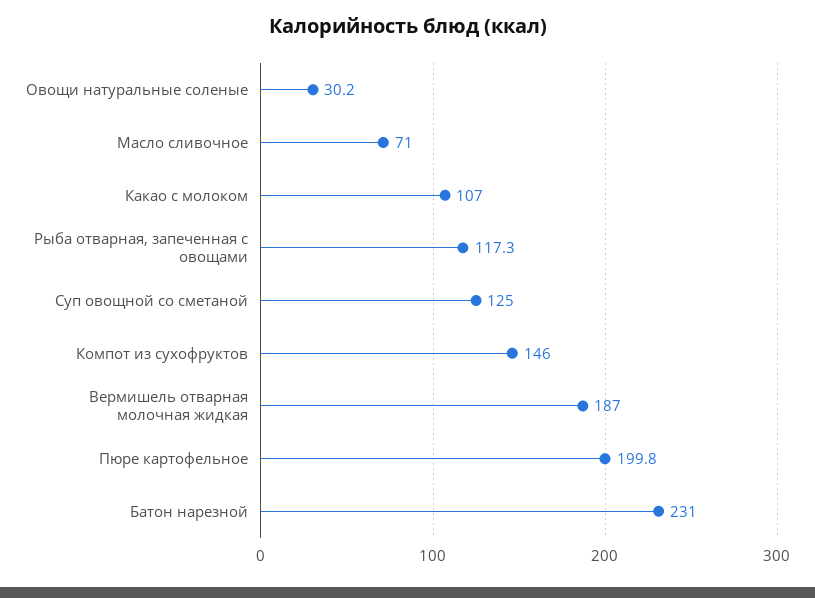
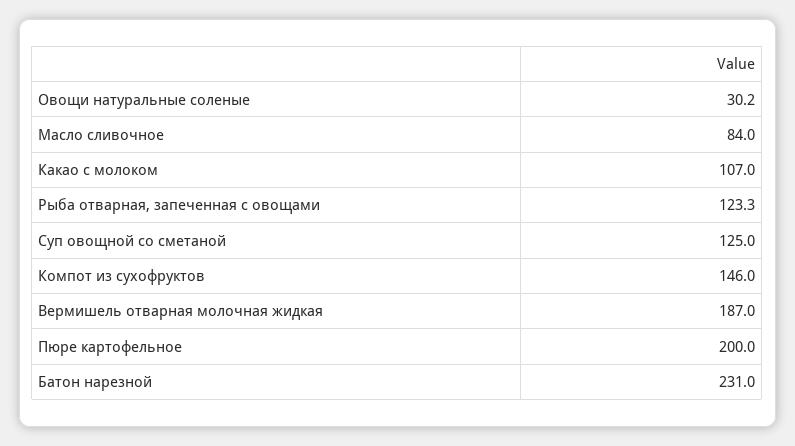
  {
    "Овощи натуральные соленые": 30.2,
-   "Масло сливочное": 71,
+   "Масло сливочное": 84,
    "Какао с молоком": 107,
-   "Рыба отварная, запеченная с овощами": 117.3,
+   "Рыба отварная, запеченная с овощами": 123.3,
    "Суп овощной со сметаной": 125,
    "Компот из сухофруктов": 146,
    "Вермишель отварная молочная жидкая": 187,
-   "Пюре картофельное": 199.8,
+   "Пюре картофельное": 200,
    "Батон нарезной": 231
  }

